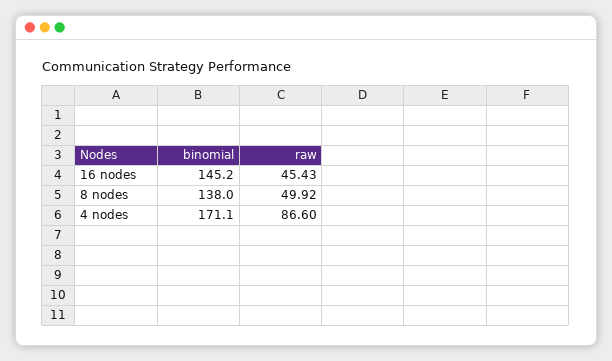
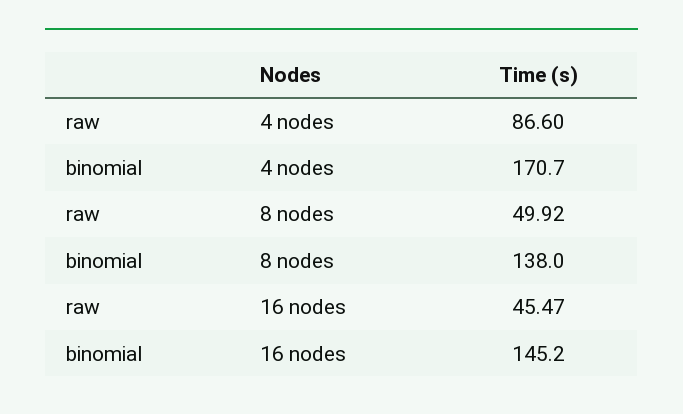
  {
    "binomial": {
      "16 nodes": 145.2,
      "8 nodes": 138,
-     "4 nodes": 171.1
+     "4 nodes": 170.7
    },
    "raw": {
-     "16 nodes": 45.43,
+     "16 nodes": 45.47,
      "8 nodes": 49.92,
      "4 nodes": 86.6
    }
  }

